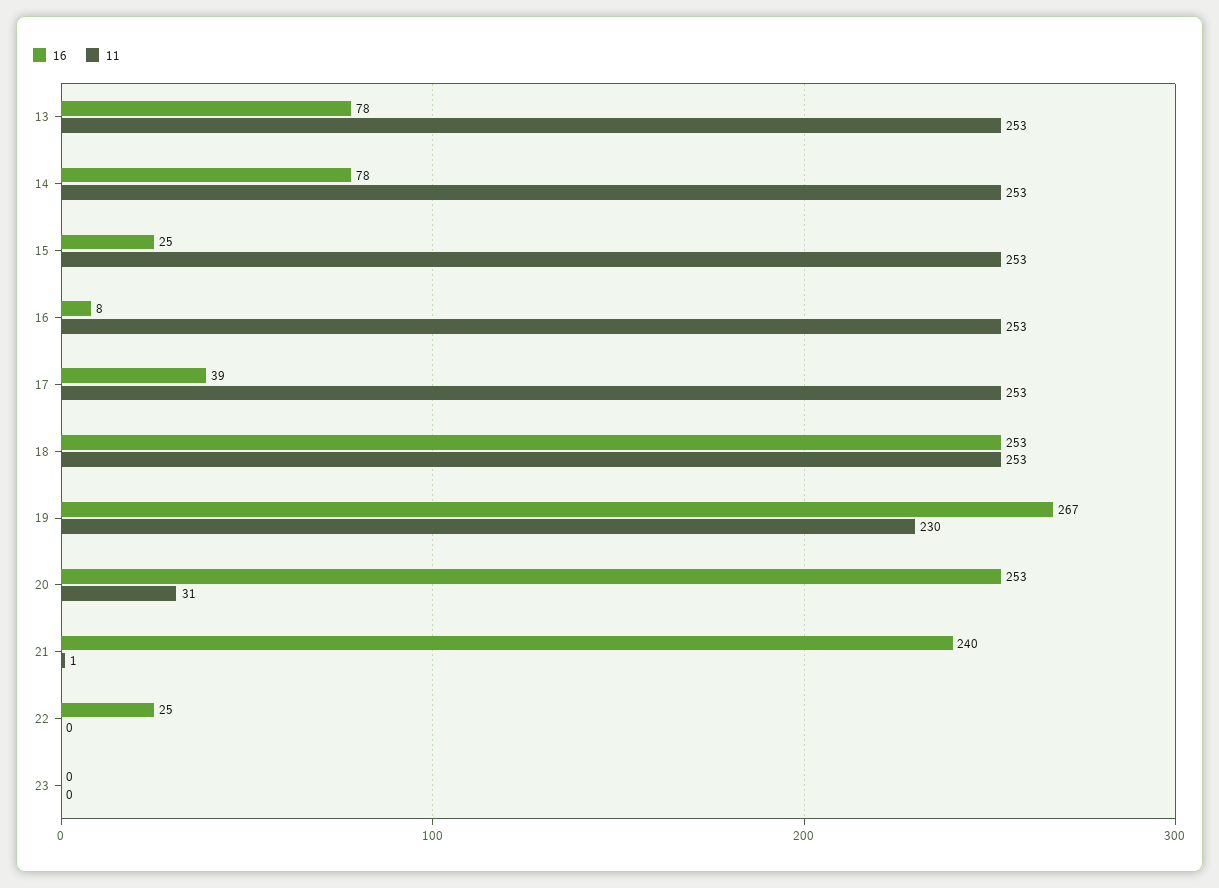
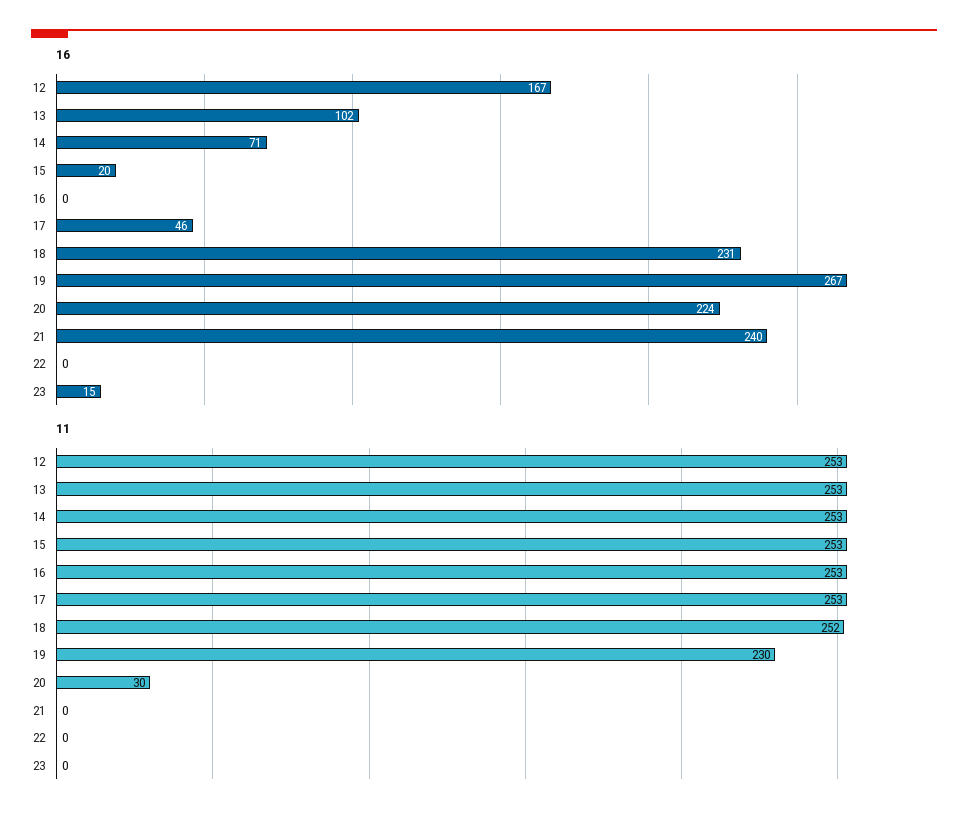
  {
    "16": {
-     "13": 78,
+     "13": 102,
-     "14": 78,
+     "14": 71,
-     "15": 25,
+     "15": 20,
-     "16": 8,
+     "16": 0,
-     "17": 39,
+     "17": 46,
-     "18": 253,
+     "18": 231,
      "19": 267,
-     "20": 253,
+     "20": 224,
      "21": 240,
-     "22": 25,
+     "22": 0,
-     "23": 0
+     "23": 15,
+     "12": 167
    },
    "11": {
      "13": 253,
      "14": 253,
      "15": 253,
      "16": 253,
      "17": 253,
-     "18": 253,
+     "18": 252,
      "19": 230,
-     "20": 31,
+     "20": 30,
-     "21": 1,
+     "21": 0,
      "22": 0,
-     "23": 0
+     "23": 0,
+     "12": 253
    }
  }

